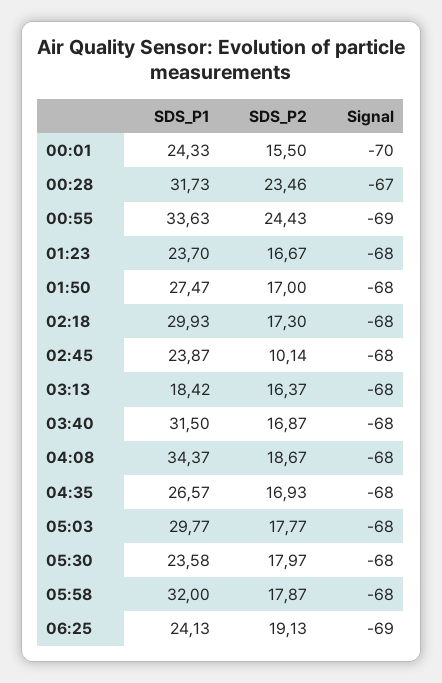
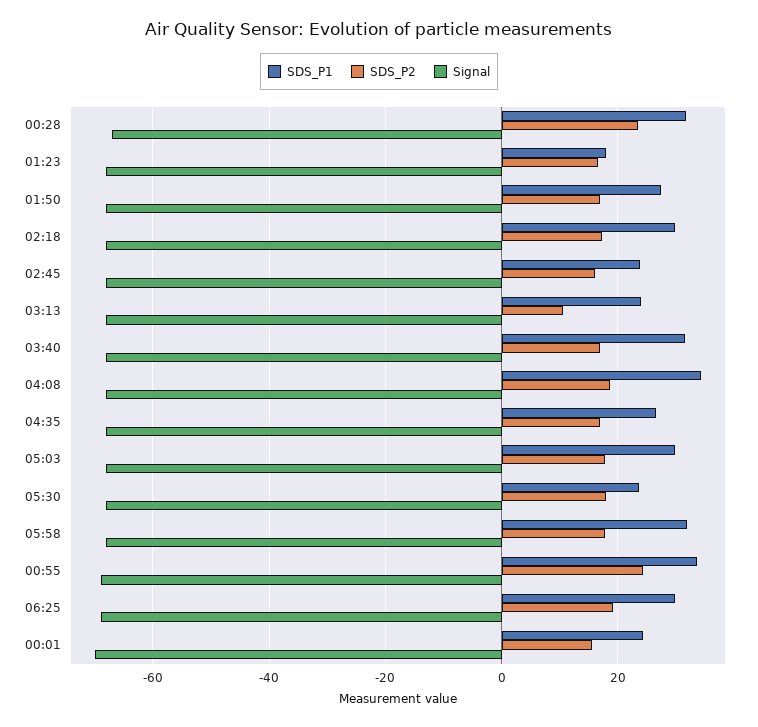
  {
    "SDS_P1": {
      "00:01": 24.33,
      "00:28": 31.73,
      "00:55": 33.63,
-     "01:23": 23.7,
+     "01:23": 18,
      "01:50": 27.47,
      "02:18": 29.93,
      "02:45": 23.87,
-     "03:13": 18.42,
+     "03:13": 24,
      "03:40": 31.5,
      "04:08": 34.37,
      "04:35": 26.57,
      "05:03": 29.77,
      "05:30": 23.58,
      "05:58": 32,
-     "06:25": 24.13
+     "06:25": 30
    },
    "SDS_P2": {
      "00:01": 15.5,
      "00:28": 23.46,
      "00:55": 24.43,
      "01:23": 16.67,
      "01:50": 17,
      "02:18": 17.3,
-     "02:45": 10.14,
+     "02:45": 16,
-     "03:13": 16.37,
+     "03:13": 10,
      "03:40": 16.87,
      "04:08": 18.67,
      "04:35": 16.93,
      "05:03": 17.77,
      "05:30": 17.97,
      "05:58": 17.87,
      "06:25": 19.13
    },
    "Signal": {
      "00:01": -70,
      "00:28": -67,
      "00:55": -69,
      "01:23": -68,
      "01:50": -68,
      "02:18": -68,
      "02:45": -68,
      "03:13": -68,
      "03:40": -68,
      "04:08": -68,
      "04:35": -68,
      "05:03": -68,
      "05:30": -68,
      "05:58": -68,
      "06:25": -69
    }
  }

